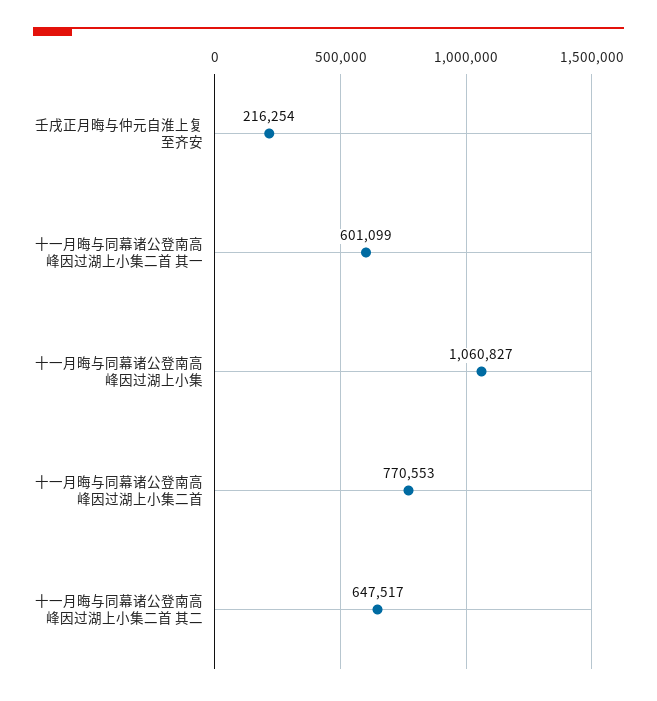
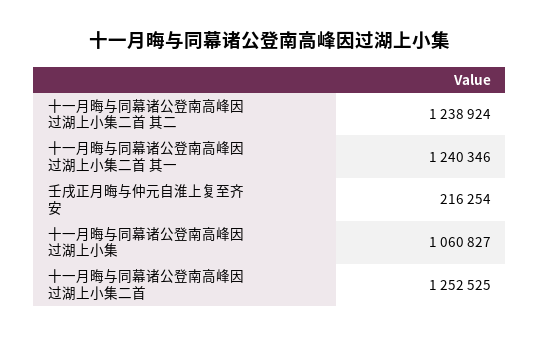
  {
    "壬戌正月晦与仲元自淮上复至齐安": 216254,
-   "十一月晦与同幕诸公登南高峰因过湖上小集二首 其一": 601099,
+   "十一月晦与同幕诸公登南高峰因过湖上小集二首 其一": 1240346,
    "十一月晦与同幕诸公登南高峰因过湖上小集": 1060827,
-   "十一月晦与同幕诸公登南高峰因过湖上小集二首": 770553,
+   "十一月晦与同幕诸公登南高峰因过湖上小集二首": 1252525,
-   "十一月晦与同幕诸公登南高峰因过湖上小集二首 其二": 647517
+   "十一月晦与同幕诸公登南高峰因过湖上小集二首 其二": 1238924
  }

